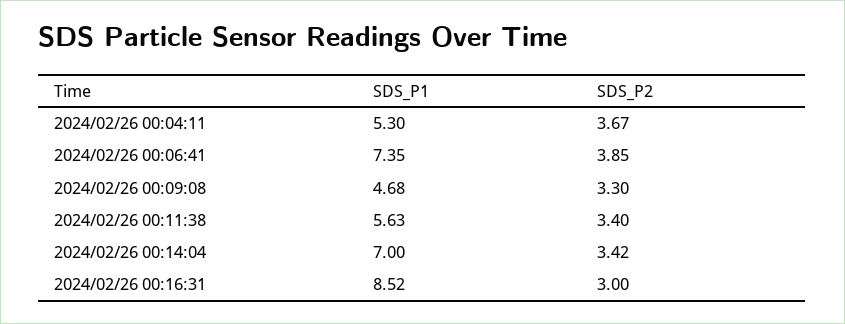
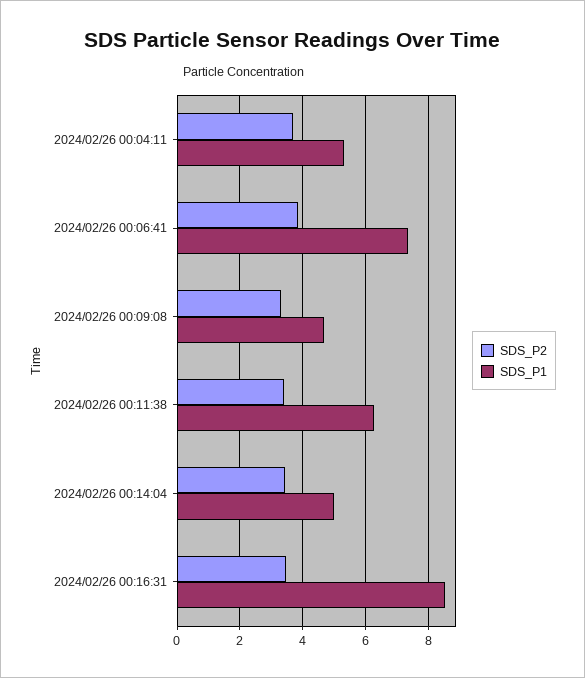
  {
    "SDS_P1": {
      "2024/02/26 00:04:11": 5.3,
      "2024/02/26 00:06:41": 7.35,
      "2024/02/26 00:09:08": 4.68,
-     "2024/02/26 00:11:38": 5.63,
+     "2024/02/26 00:11:38": 6.2,
-     "2024/02/26 00:14:04": 7,
+     "2024/02/26 00:14:04": 5,
      "2024/02/26 00:16:31": 8.52
    },
    "SDS_P2": {
      "2024/02/26 00:04:11": 3.67,
      "2024/02/26 00:06:41": 3.85,
      "2024/02/26 00:09:08": 3.3,
      "2024/02/26 00:11:38": 3.4,
      "2024/02/26 00:14:04": 3.42,
-     "2024/02/26 00:16:31": 3
+     "2024/02/26 00:16:31": 3.4
    }
  }

